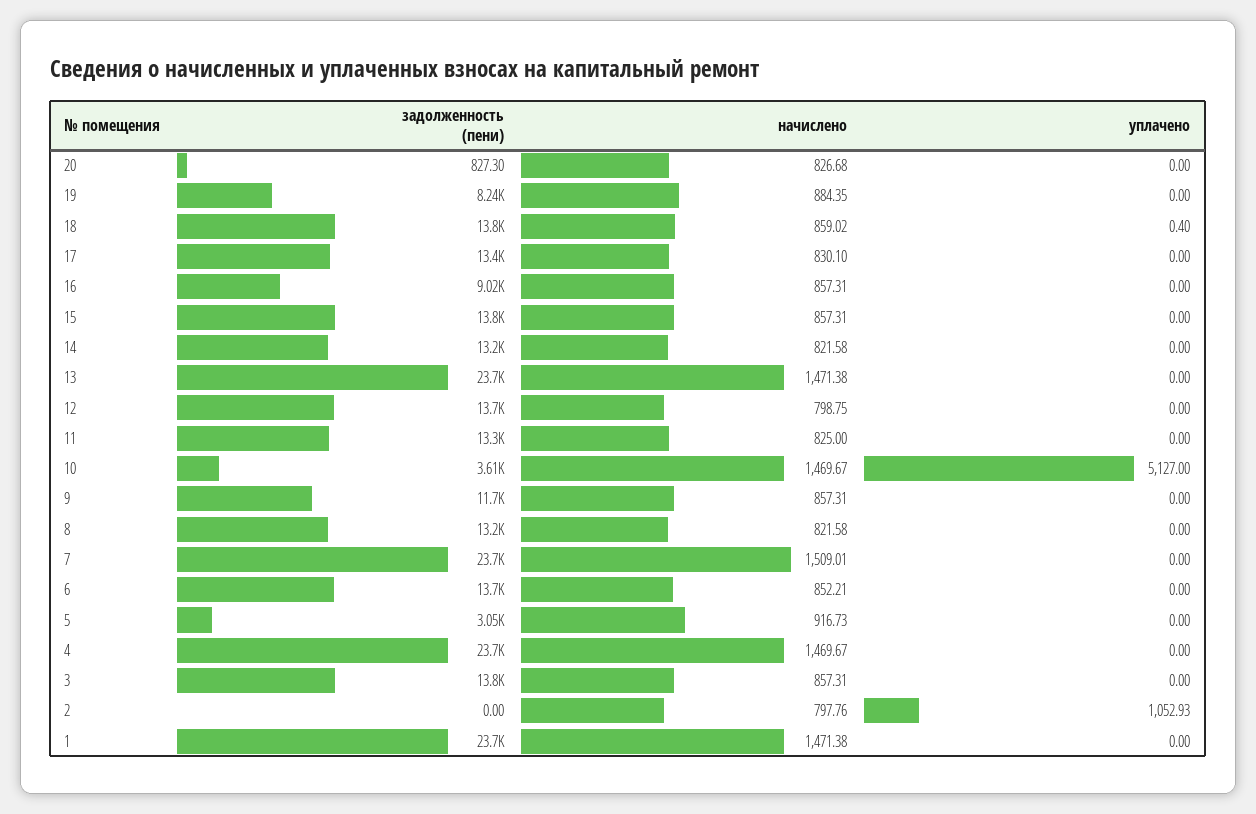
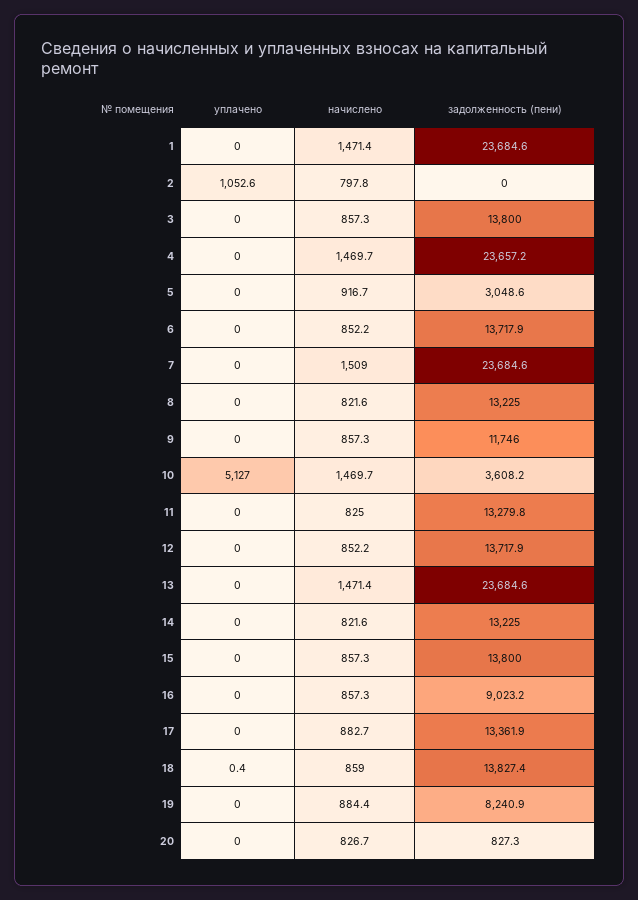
  {
    "задолженность (пени)": {
      "20": 827.3,
      "19": 8240.9,
      "18": 13827.4,
      "17": 13361.9,
      "16": 9023.2,
      "15": 13800,
      "14": 13225,
      "13": 23684.6,
      "12": 13717.9,
      "11": 13279.8,
      "10": 3608.2,
      "9": 11746,
      "8": 13225,
      "7": 23684.6,
      "6": 13717.9,
      "5": 3048.6,
      "4": 23657.2,
      "3": 13800,
      "2": 0,
      "1": 23684.6
    },
    "начислено": {
      "20": 826.68,
      "19": 884.35,
      "18": 859.02,
-     "17": 830.1,
+     "17": 882.7,
      "16": 857.31,
      "15": 857.31,
      "14": 821.58,
      "13": 1471.38,
-     "12": 798.75,
+     "12": 852.2,
      "11": 825,
      "10": 1469.67,
      "9": 857.31,
      "8": 821.58,
      "7": 1509.01,
      "6": 852.21,
      "5": 916.73,
      "4": 1469.67,
      "3": 857.31,
      "2": 797.76,
      "1": 1471.38
    },
    "уплачено": {
      "20": 0,
      "19": 0,
      "18": 0.4,
      "17": 0,
      "16": 0,
      "15": 0,
      "14": 0,
      "13": 0,
      "12": 0,
      "11": 0,
      "10": 5127,
      "9": 0,
      "8": 0,
      "7": 0,
      "6": 0,
      "5": 0,
      "4": 0,
      "3": 0,
-     "2": 1052.93,
+     "2": 1052.6,
      "1": 0
    }
  }

